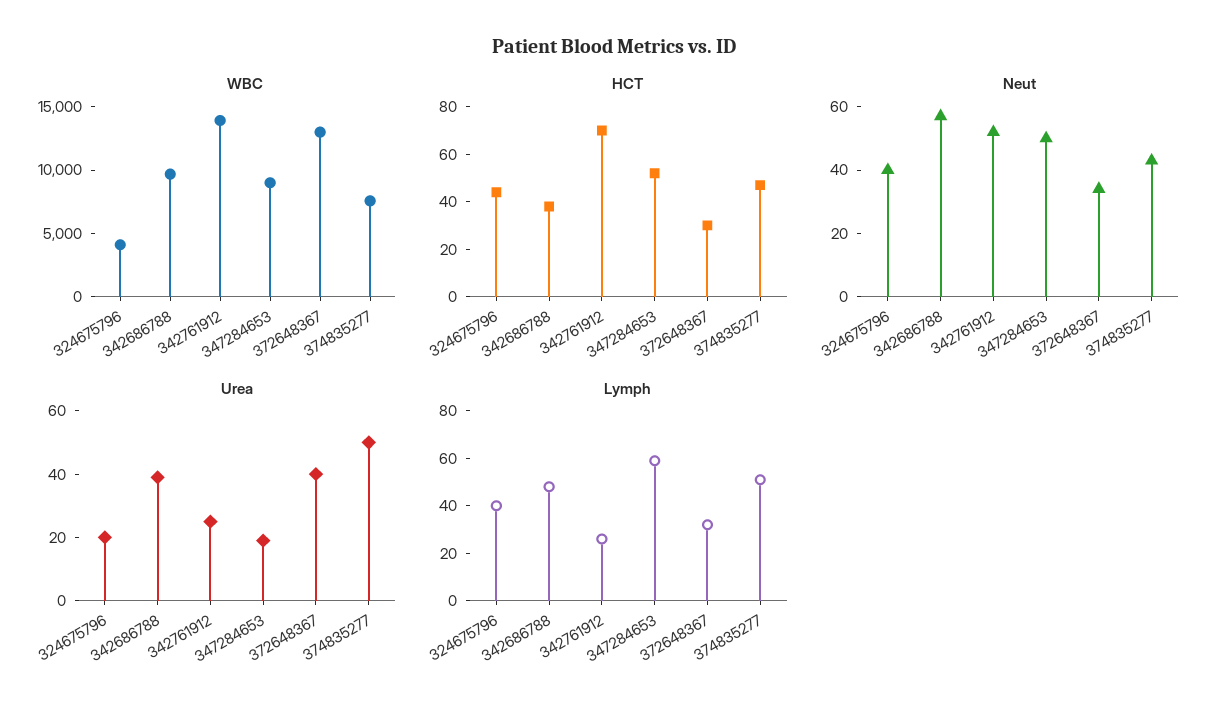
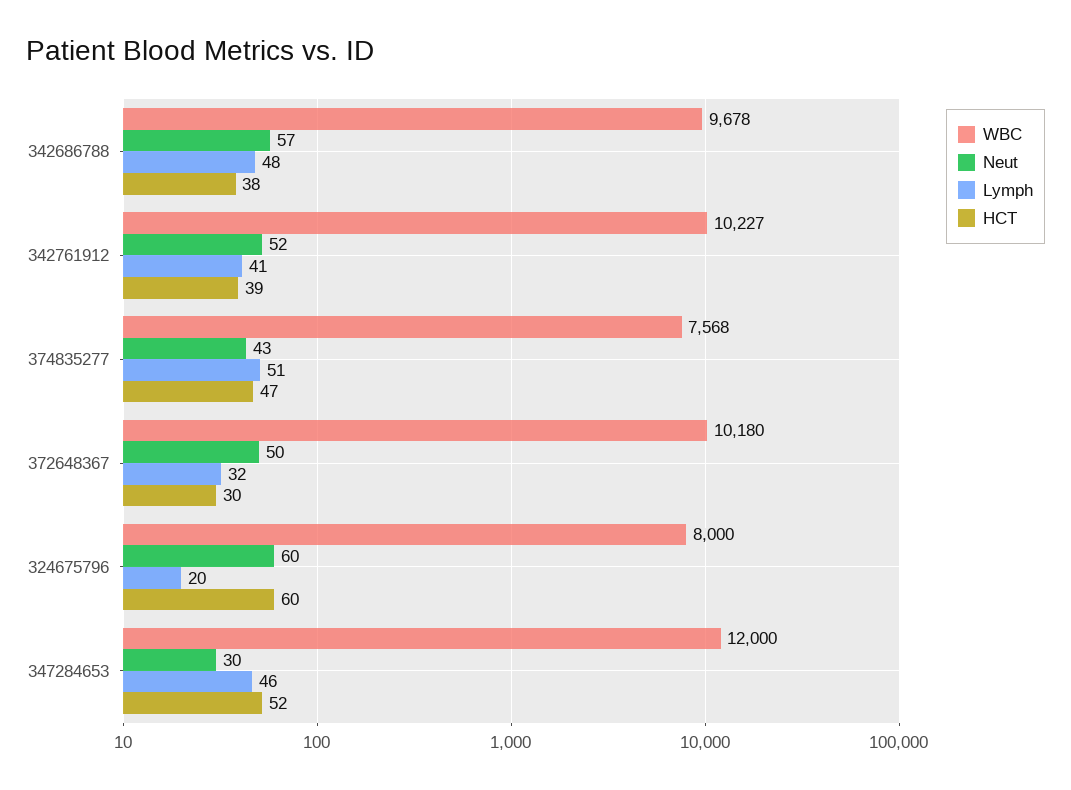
  {
    "WBC": {
-     "324675796": 4000,
+     "324675796": 8000,
      "342686788": 9678,
-     "342761912": 14000,
+     "342761912": 10227,
-     "347284653": 9000,
+     "347284653": 12000,
-     "372648367": 13000,
+     "372648367": 10180,
      "374835277": 7568
    },
    "HCT": {
-     "324675796": 45,
+     "324675796": 60,
      "342686788": 38,
-     "342761912": 70,
+     "342761912": 39,
      "347284653": 52,
      "372648367": 30,
      "374835277": 47
    },
    "Neut": {
-     "324675796": 40,
+     "324675796": 60,
      "342686788": 57,
      "342761912": 52,
-     "347284653": 50,
+     "347284653": 30,
-     "372648367": 35,
+     "372648367": 50,
      "374835277": 43
    },
-   "Urea": {
-     "324675796": 20,
-     "342686788": 40,
-     "342761912": 25,
-     "347284653": 20,
-     "372648367": 40,
-     "374835277": 50
-   },
    "Lymph": {
-     "324675796": 40,
+     "324675796": 20,
      "342686788": 48,
-     "342761912": 25,
+     "342761912": 41,
-     "347284653": 60,
+     "347284653": 46,
      "372648367": 32,
      "374835277": 51
    }
  }

